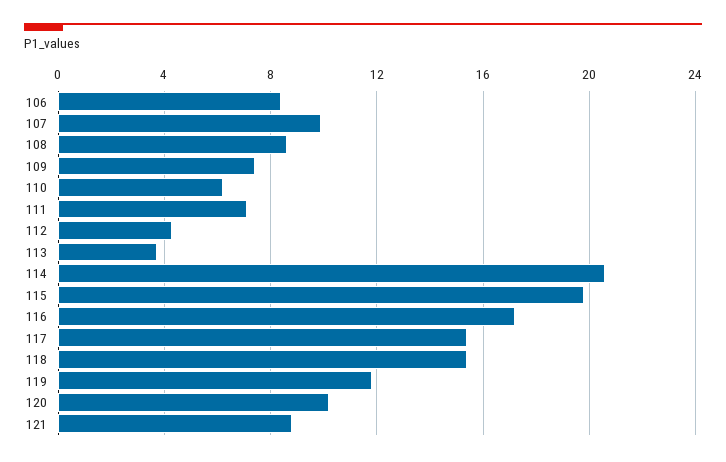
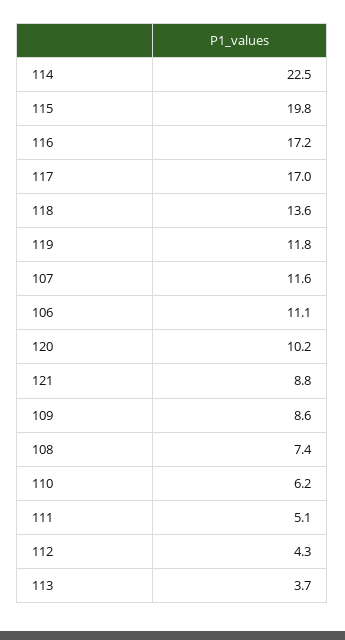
  {
-   "106": 8.5,
+   "106": 11.1,
-   "107": 10,
+   "107": 11.6,
-   "108": 8.5,
+   "108": 7.4,
-   "109": 7.5,
+   "109": 8.6,
    "110": 6.2,
-   "111": 7,
+   "111": 5.1,
    "112": 4.3,
    "113": 3.7,
-   "114": 20.5,
+   "114": 22.5,
    "115": 19.8,
    "116": 17.2,
-   "117": 15.5,
+   "117": 17,
-   "118": 15.5,
+   "118": 13.6,
    "119": 11.8,
    "120": 10.2,
    "121": 8.8
  }

